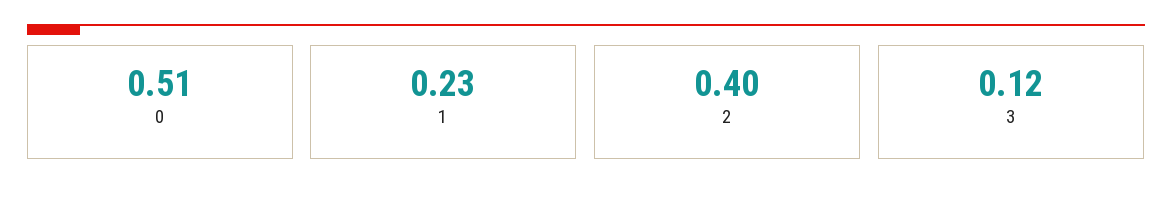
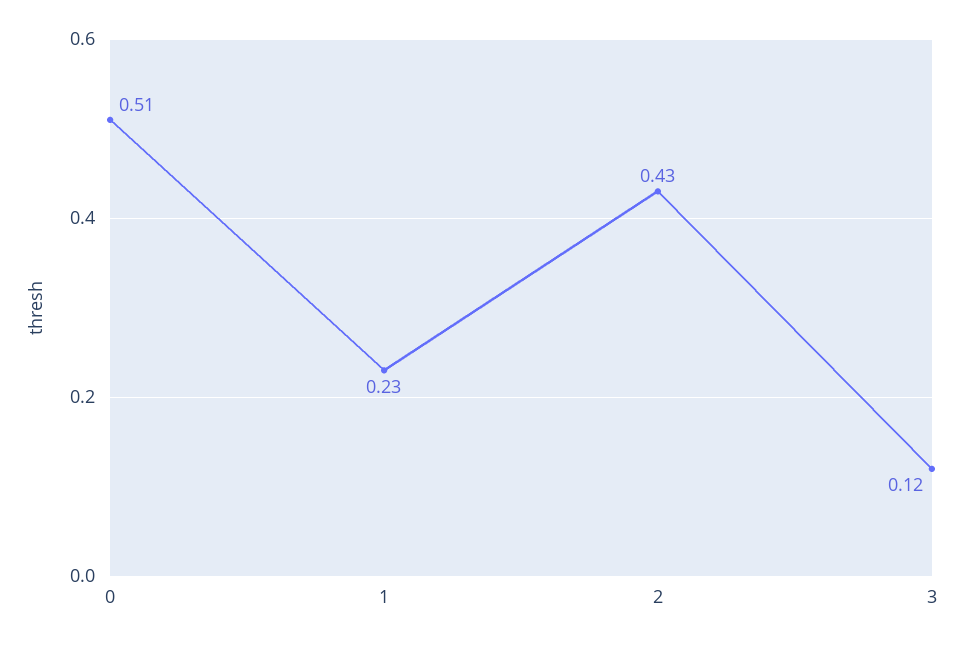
  {
    "0": 0.51,
    "1": 0.23,
-   "2": 0.4,
+   "2": 0.43,
    "3": 0.12
  }

